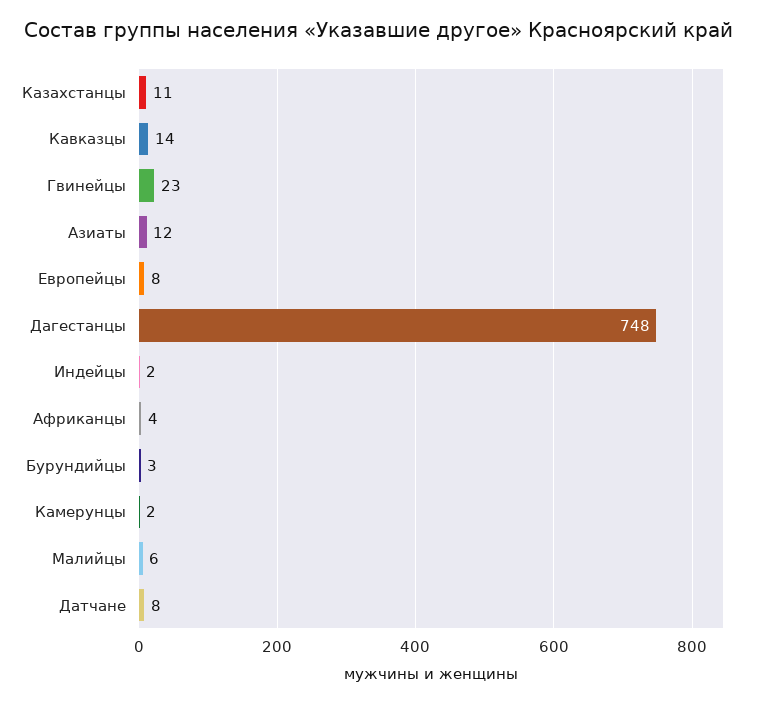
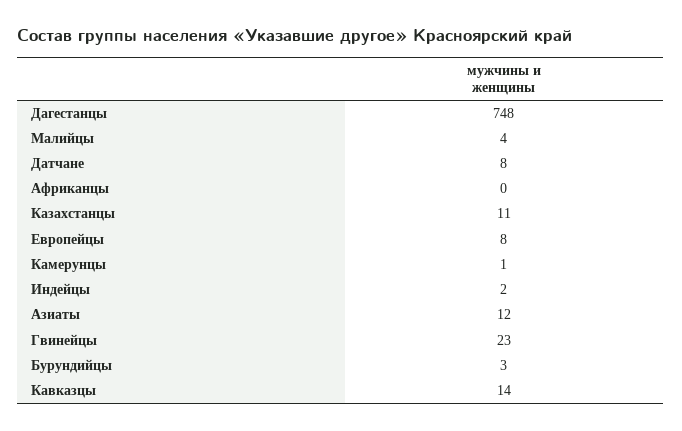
  {
    "Казахстанцы": 11,
    "Кавказцы": 14,
    "Гвинейцы": 23,
    "Азиаты": 12,
    "Европейцы": 8,
    "Дагестанцы": 748,
    "Индейцы": 2,
-   "Африканцы": 4,
+   "Африканцы": 0,
    "Бурундийцы": 3,
-   "Камерунцы": 2,
+   "Камерунцы": 1,
-   "Малийцы": 6,
+   "Малийцы": 4,
    "Датчане": 8
  }

